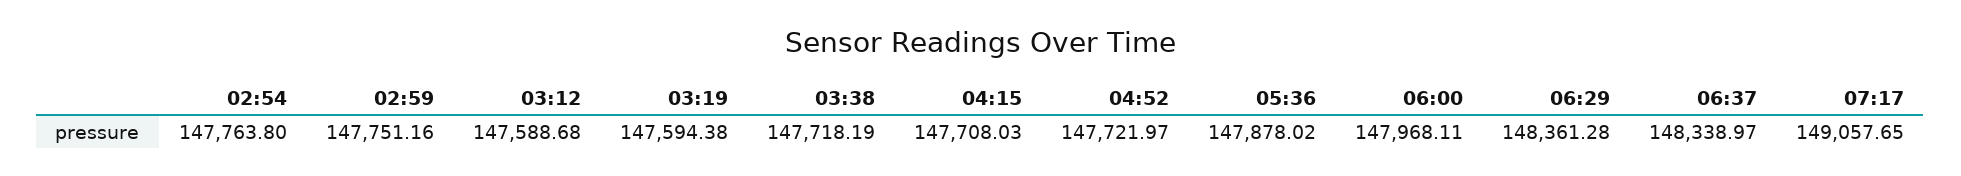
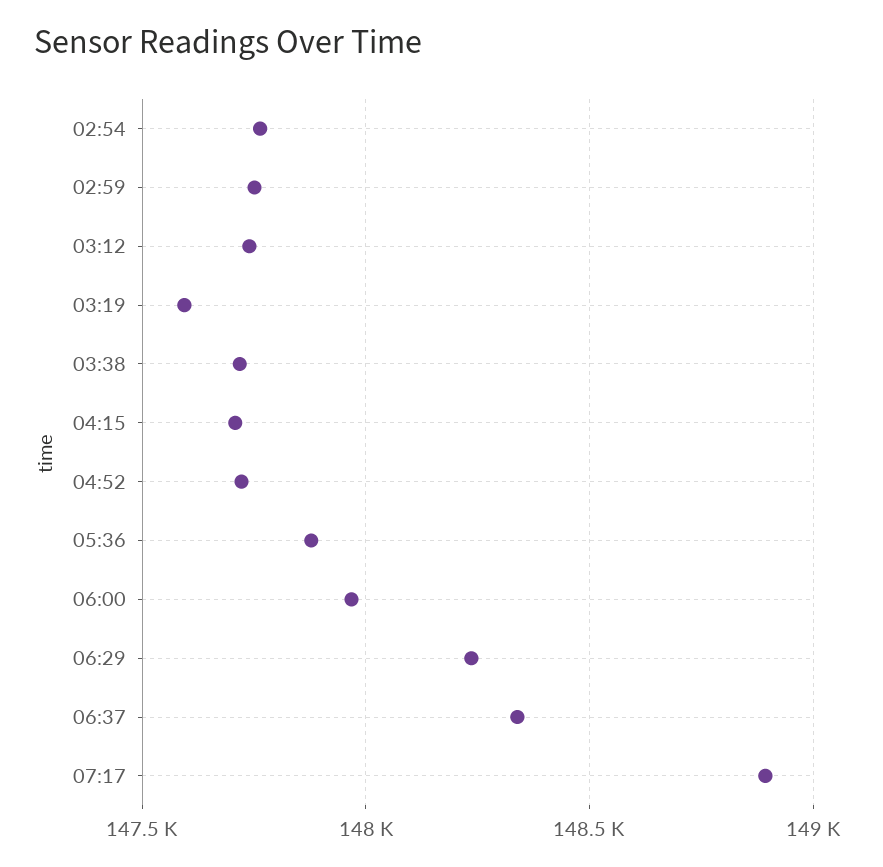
  {
    "02:54": 147763.8,
    "02:59": 147751.16,
-   "03:12": 147588.68,
+   "03:12": 147750,
    "03:19": 147594.38,
    "03:38": 147718.19,
    "04:15": 147708.03,
    "04:52": 147721.97,
    "05:36": 147878.02,
    "06:00": 147968.11,
-   "06:29": 148361.28,
+   "06:29": 148250,
    "06:37": 148338.97,
-   "07:17": 149057.65
+   "07:17": 148900
  }

